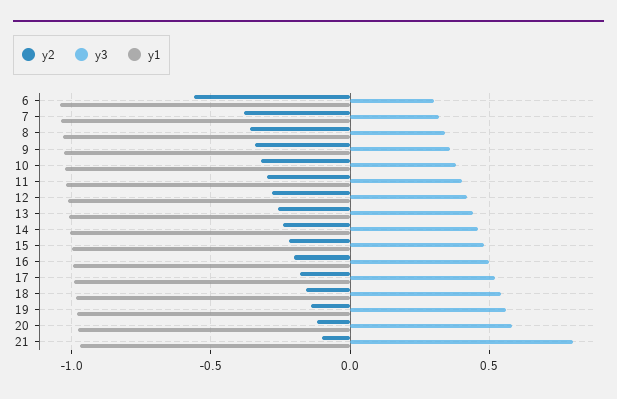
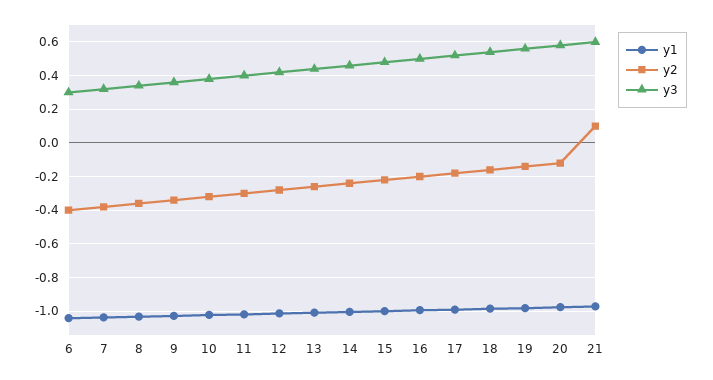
  {
    "y2": {
-     "6": -0.55,
+     "6": -0.4,
      "7": -0.4,
      "8": -0.35,
      "9": -0.35,
      "10": -0.3,
      "11": -0.3,
      "12": -0.3,
      "13": -0.25,
      "14": -0.25,
      "15": -0.2,
      "16": -0.2,
      "17": -0.2,
      "18": -0.15,
      "19": -0.15,
      "20": -0.1,
-     "21": -0.1
+     "21": 0.1
    },
    "y3": {
      "6": 0.3,
      "7": 0.3,
      "8": 0.35,
      "9": 0.35,
      "10": 0.4,
      "11": 0.4,
      "12": 0.4,
      "13": 0.45,
      "14": 0.45,
      "15": 0.5,
      "16": 0.5,
      "17": 0.5,
      "18": 0.55,
      "19": 0.55,
      "20": 0.6,
-     "21": 0.8
+     "21": 0.6
    },
    "y1": {
      "6": -1.05,
      "7": -1.05,
      "8": -1.05,
      "9": -1.05,
      "10": -1,
      "11": -1,
      "12": -1,
      "13": -1,
      "14": -1,
      "15": -1,
      "16": -1,
      "17": -1,
      "18": -1,
      "19": -1,
      "20": -1,
      "21": -0.95
    }
  }

